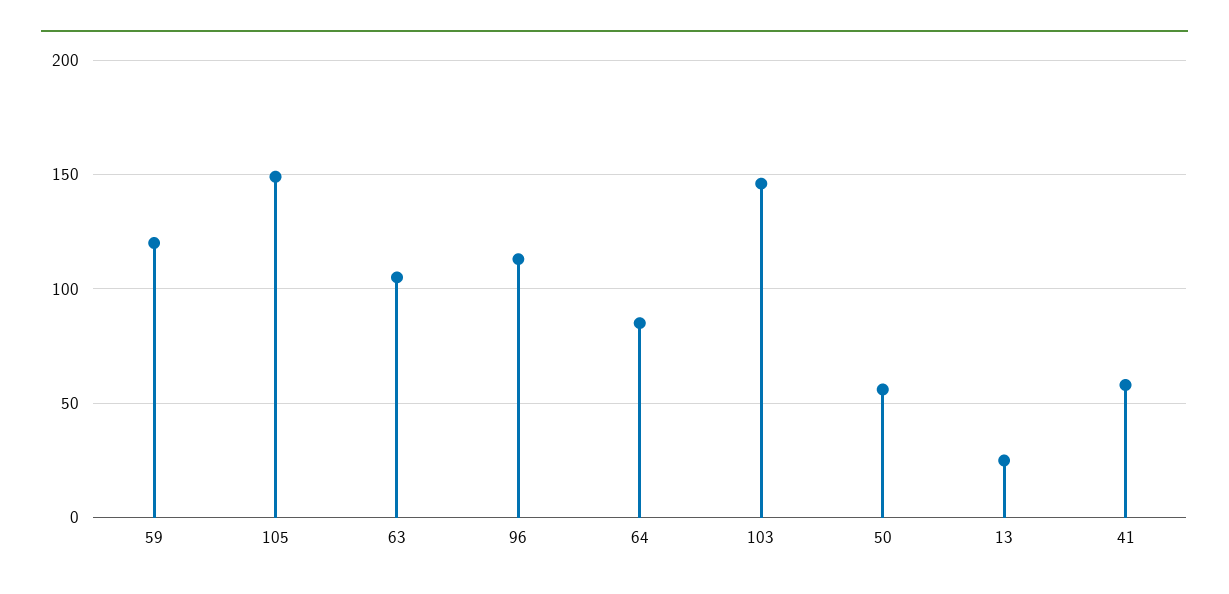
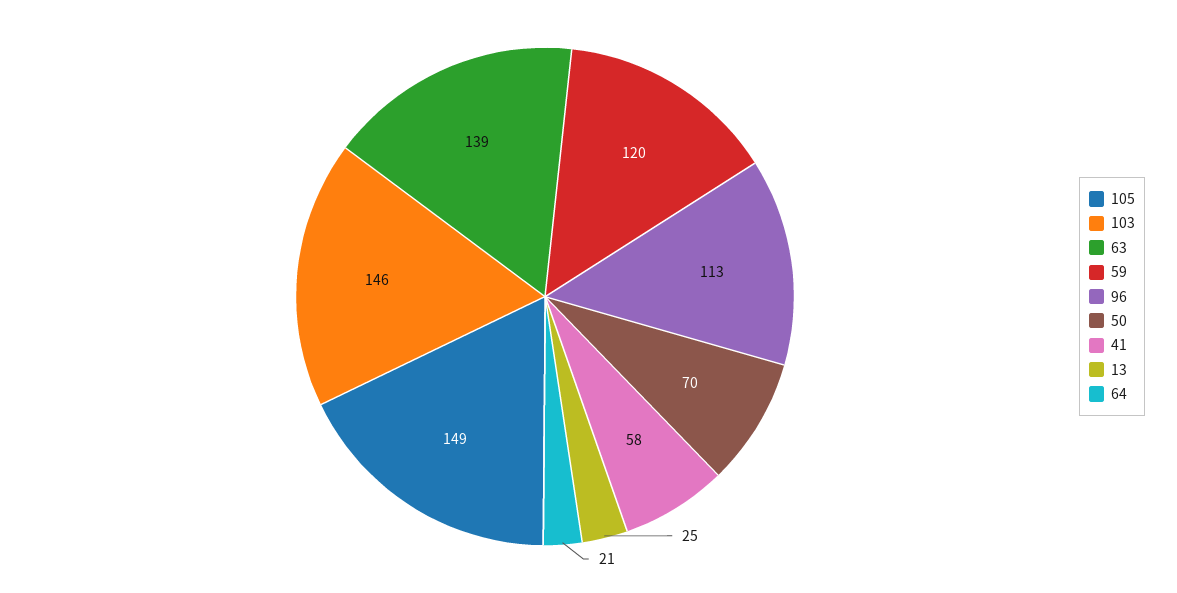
  {
    "59": 120,
    "105": 149,
-   "63": 105,
+   "63": 139,
    "96": 113,
-   "64": 85,
+   "64": 21,
    "103": 146,
-   "50": 55,
+   "50": 70,
    "13": 25,
    "41": 58
  }

